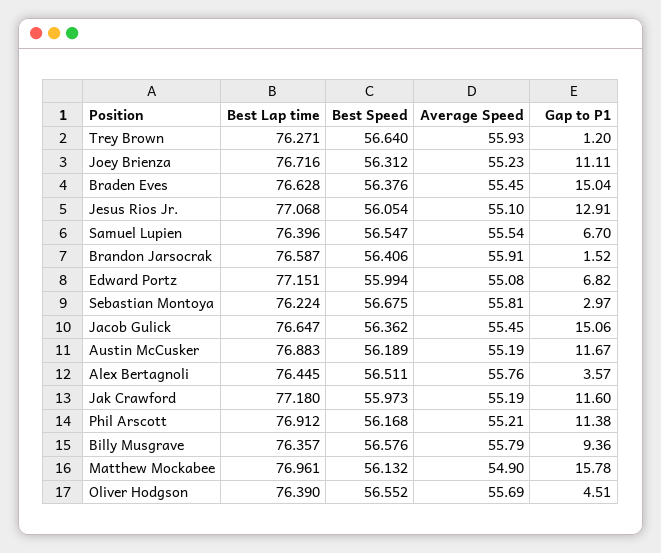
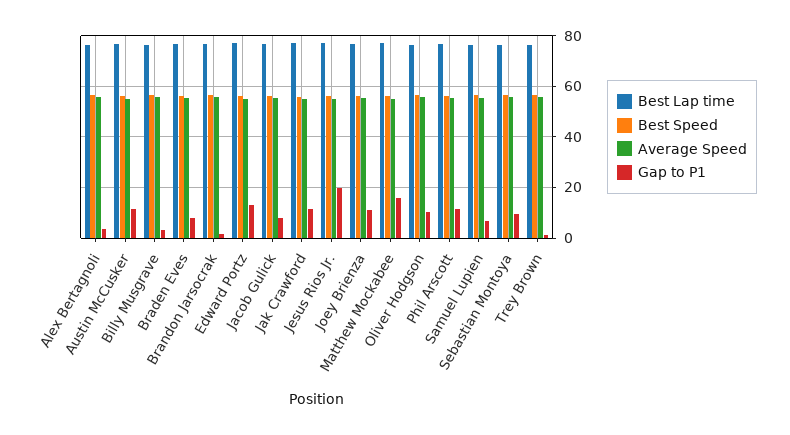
  {
    "Best Lap time": {
      "Trey Brown": 76.271,
      "Joey Brienza": 76.716,
      "Braden Eves": 76.628,
      "Jesus Rios Jr.": 77.068,
      "Samuel Lupien": 76.396,
      "Brandon Jarsocrak": 76.587,
      "Edward Portz": 77.151,
      "Sebastian Montoya": 76.224,
      "Jacob Gulick": 76.647,
      "Austin McCusker": 76.883,
      "Alex Bertagnoli": 76.445,
      "Jak Crawford": 77.18,
      "Phil Arscott": 76.912,
      "Billy Musgrave": 76.357,
      "Matthew Mockabee": 76.961,
      "Oliver Hodgson": 76.39
    },
    "Best Speed": {
      "Trey Brown": 56.64,
      "Joey Brienza": 56.312,
      "Braden Eves": 56.376,
      "Jesus Rios Jr.": 56.054,
      "Samuel Lupien": 56.547,
      "Brandon Jarsocrak": 56.406,
      "Edward Portz": 55.994,
      "Sebastian Montoya": 56.675,
      "Jacob Gulick": 56.362,
      "Austin McCusker": 56.189,
      "Alex Bertagnoli": 56.511,
      "Jak Crawford": 55.973,
      "Phil Arscott": 56.168,
      "Billy Musgrave": 56.576,
      "Matthew Mockabee": 56.132,
      "Oliver Hodgson": 56.552
    },
    "Average Speed": {
      "Trey Brown": 55.93,
      "Joey Brienza": 55.23,
      "Braden Eves": 55.45,
      "Jesus Rios Jr.": 55.1,
      "Samuel Lupien": 55.54,
      "Brandon Jarsocrak": 55.91,
      "Edward Portz": 55.08,
      "Sebastian Montoya": 55.81,
      "Jacob Gulick": 55.45,
      "Austin McCusker": 55.19,
      "Alex Bertagnoli": 55.76,
      "Jak Crawford": 55.19,
      "Phil Arscott": 55.21,
      "Billy Musgrave": 55.79,
      "Matthew Mockabee": 54.9,
      "Oliver Hodgson": 55.69
    },
    "Gap to P1": {
      "Trey Brown": 1.2,
      "Joey Brienza": 11.11,
-     "Braden Eves": 15.04,
+     "Braden Eves": 7.5,
-     "Jesus Rios Jr.": 12.91,
+     "Jesus Rios Jr.": 20,
      "Samuel Lupien": 6.7,
      "Brandon Jarsocrak": 1.52,
-     "Edward Portz": 6.82,
+     "Edward Portz": 12.5,
-     "Sebastian Montoya": 2.97,
+     "Sebastian Montoya": 10,
-     "Jacob Gulick": 15.06,
+     "Jacob Gulick": 7.5,
      "Austin McCusker": 11.67,
      "Alex Bertagnoli": 3.57,
      "Jak Crawford": 11.6,
      "Phil Arscott": 11.38,
-     "Billy Musgrave": 9.36,
+     "Billy Musgrave": 2.5,
      "Matthew Mockabee": 15.78,
-     "Oliver Hodgson": 4.51
+     "Oliver Hodgson": 10
    }
  }

